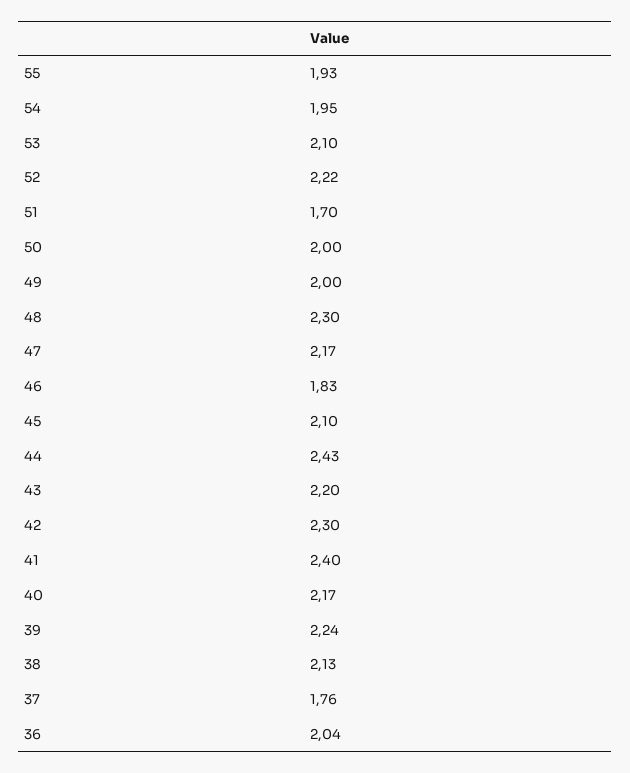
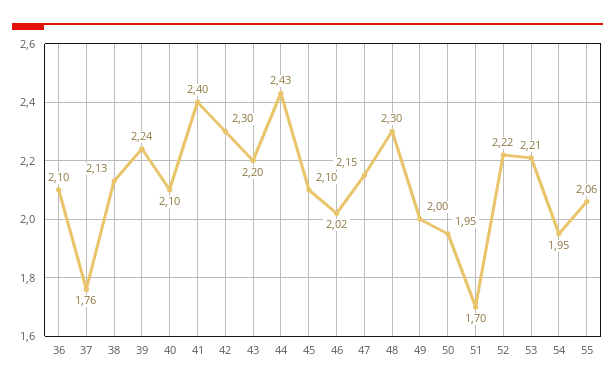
  {
-   "55": 1.93,
+   "55": 2.06,
    "54": 1.95,
-   "53": 2.1,
+   "53": 2.21,
    "52": 2.22,
    "51": 1.7,
-   "50": 2,
+   "50": 1.95,
    "49": 2,
    "48": 2.3,
-   "47": 2.17,
+   "47": 2.15,
-   "46": 1.83,
+   "46": 2.02,
    "45": 2.1,
    "44": 2.43,
    "43": 2.2,
    "42": 2.3,
    "41": 2.4,
-   "40": 2.17,
+   "40": 2.1,
    "39": 2.24,
    "38": 2.13,
    "37": 1.76,
-   "36": 2.04
+   "36": 2.1
  }

